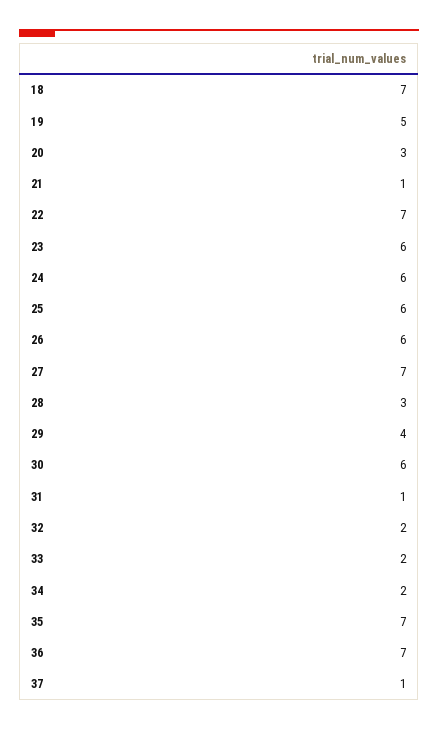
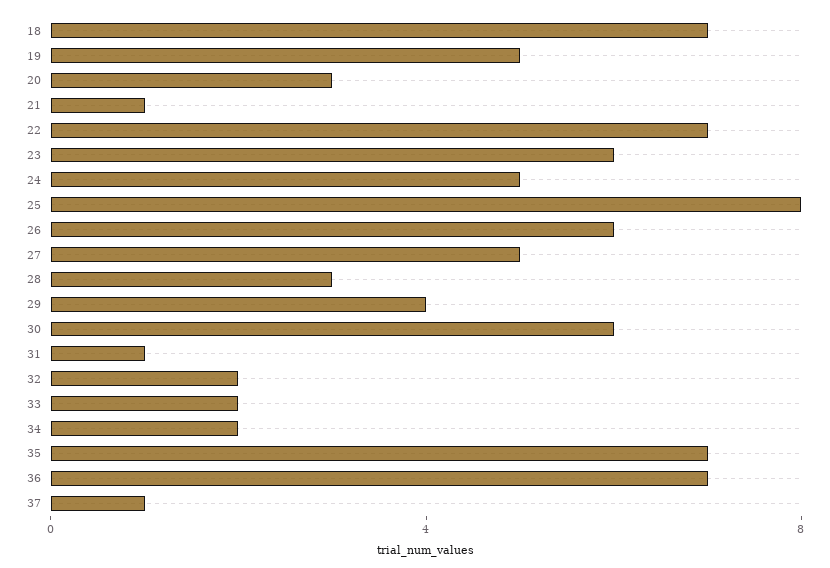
  {
    "18": 7,
    "19": 5,
    "20": 3,
    "21": 1,
    "22": 7,
    "23": 6,
-   "24": 6,
+   "24": 5,
-   "25": 6,
+   "25": 8,
    "26": 6,
-   "27": 7,
+   "27": 5,
    "28": 3,
    "29": 4,
    "30": 6,
    "31": 1,
    "32": 2,
    "33": 2,
    "34": 2,
    "35": 7,
    "36": 7,
    "37": 1
  }

